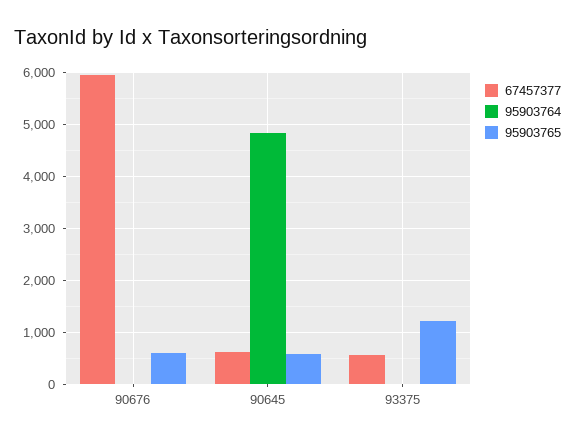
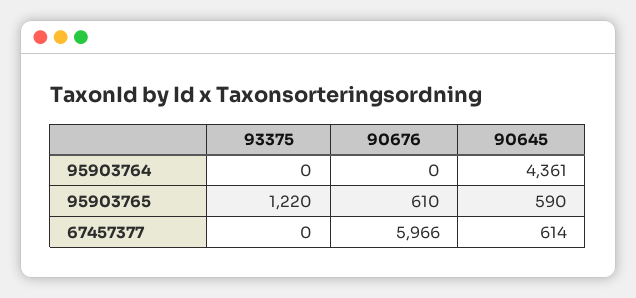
  {
    "67457377": {
      "90676": 5966,
      "90645": 614,
-     "93375": 600
+     "93375": 0
    },
    "95903764": {
      "90676": 0,
-     "90645": 4800,
+     "90645": 4361,
      "93375": 0
    },
    "95903765": {
      "90676": 610,
      "90645": 590,
      "93375": 1220
    }
  }

